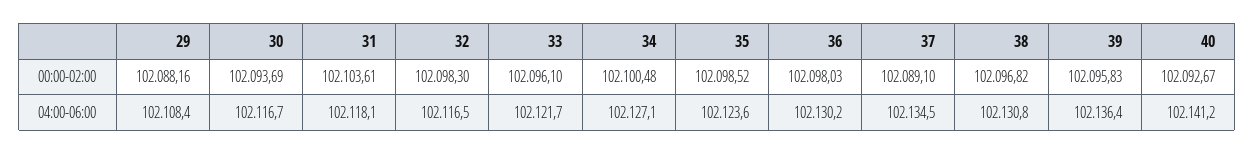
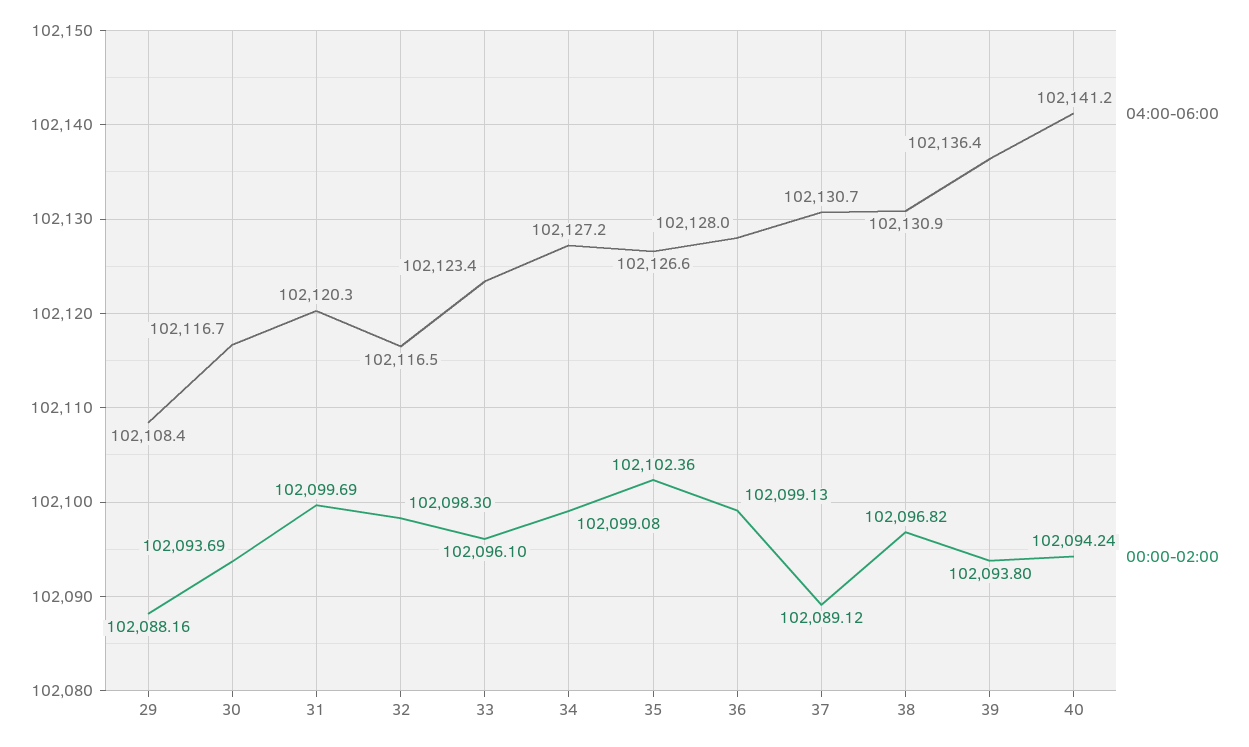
  {
    "00:00-02:00": {
      "29": 102088.16,
      "30": 102093.69,
-     "31": 102103.61,
+     "31": 102099.69,
      "32": 102098.3,
      "33": 102096.1,
-     "34": 102100.48,
+     "34": 102099.08,
-     "35": 102098.52,
+     "35": 102102.36,
-     "36": 102098.03,
+     "36": 102099.13,
-     "37": 102089.1,
+     "37": 102089.12,
      "38": 102096.82,
-     "39": 102095.83,
+     "39": 102093.8,
-     "40": 102092.67
+     "40": 102094.24
    },
    "04:00-06:00": {
      "29": 102108.4,
      "30": 102116.7,
-     "31": 102118.1,
+     "31": 102120.3,
      "32": 102116.5,
-     "33": 102121.7,
+     "33": 102123.4,
-     "34": 102127.1,
+     "34": 102127.2,
-     "35": 102123.6,
+     "35": 102126.6,
-     "36": 102130.2,
+     "36": 102128,
-     "37": 102134.5,
+     "37": 102130.7,
-     "38": 102130.8,
+     "38": 102130.9,
      "39": 102136.4,
      "40": 102141.2
    }
  }

